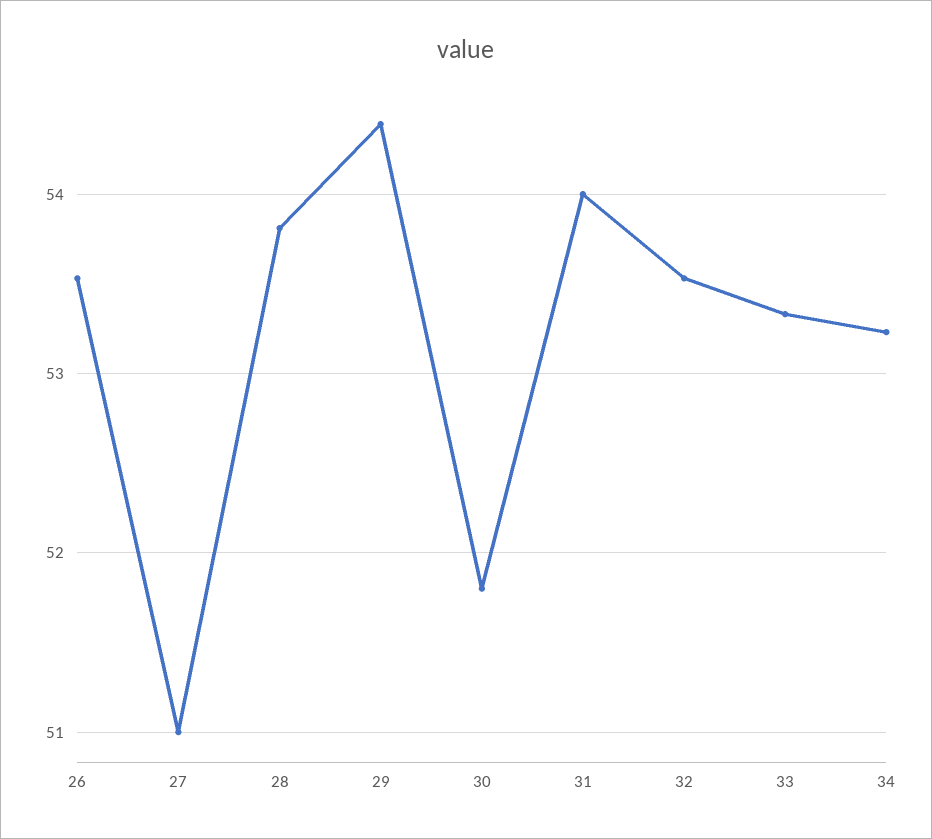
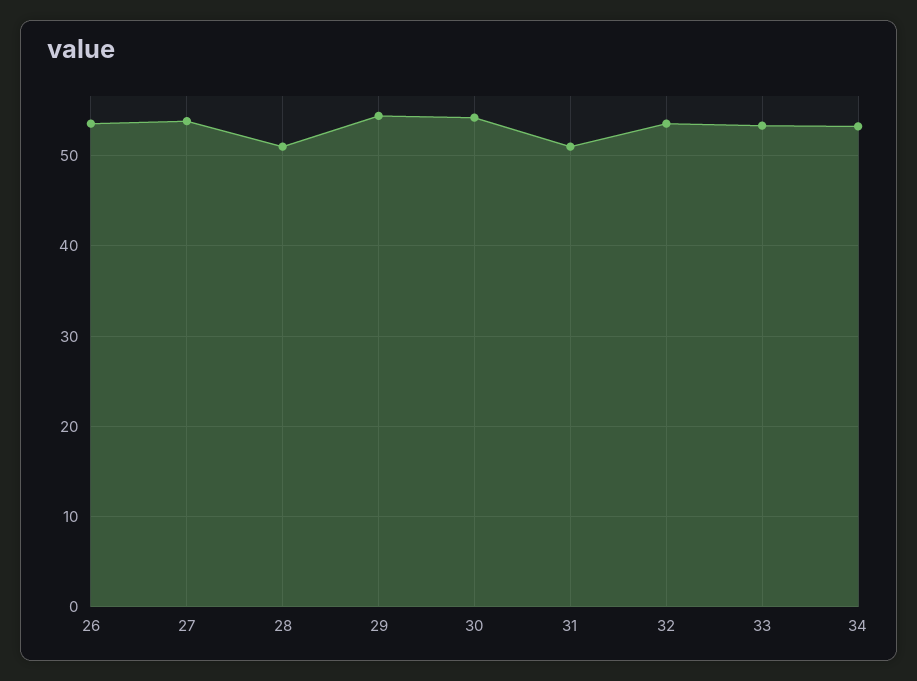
  {
    "26": 53.5,
-   "27": 51,
+   "27": 54,
-   "28": 53.8,
+   "28": 51,
    "29": 54.4,
-   "30": 51.8,
+   "30": 54,
-   "31": 54,
+   "31": 51,
    "32": 53.5,
    "33": 53.3,
    "34": 53.2
  }

